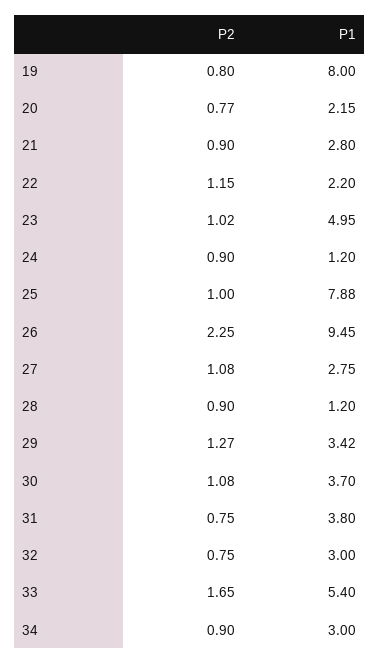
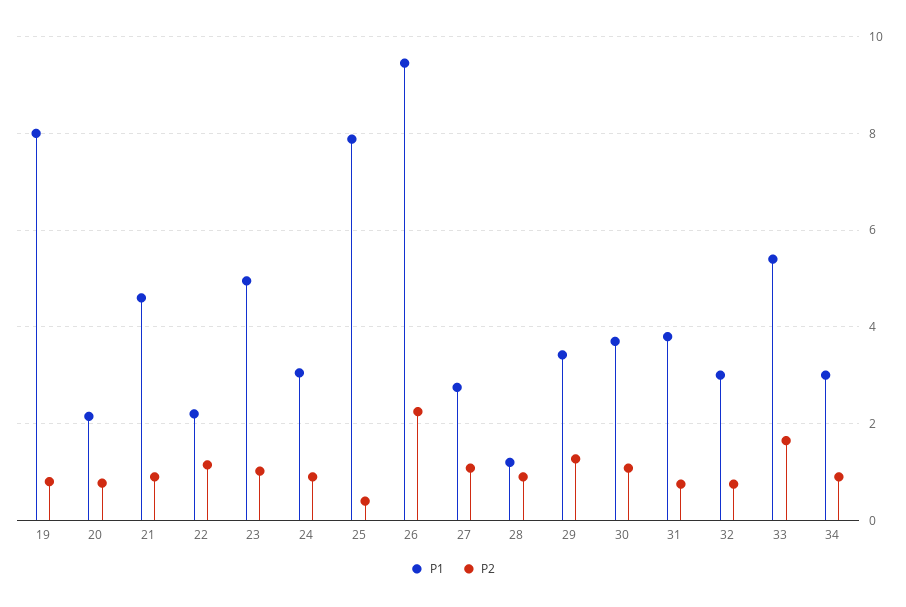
  {
    "P2": {
      "19": 0.8,
      "20": 0.77,
      "21": 0.9,
      "22": 1.15,
      "23": 1.02,
      "24": 0.9,
-     "25": 1,
+     "25": 0.4,
      "26": 2.25,
      "27": 1.08,
      "28": 0.9,
      "29": 1.27,
      "30": 1.08,
      "31": 0.75,
      "32": 0.75,
      "33": 1.65,
      "34": 0.9
    },
    "P1": {
      "19": 8,
      "20": 2.15,
-     "21": 2.8,
+     "21": 4.6,
      "22": 2.2,
      "23": 4.95,
-     "24": 1.2,
+     "24": 3,
      "25": 7.88,
      "26": 9.45,
      "27": 2.75,
      "28": 1.2,
      "29": 3.42,
      "30": 3.7,
      "31": 3.8,
      "32": 3,
      "33": 5.4,
      "34": 3
    }
  }

